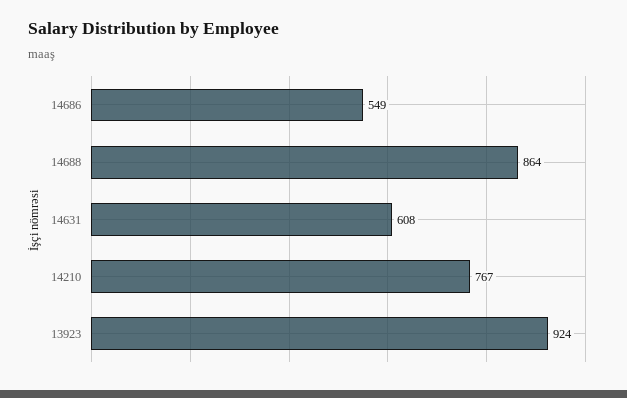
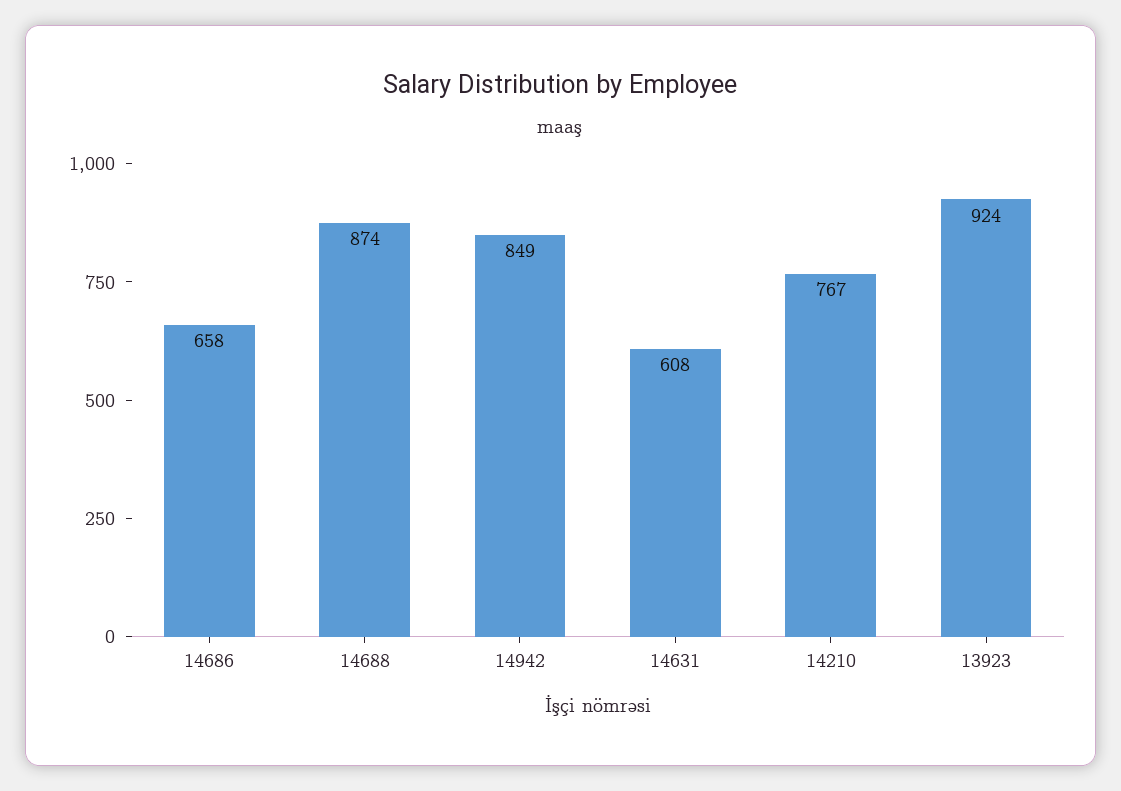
  {
-   "14686": 549,
+   "14686": 658,
-   "14688": 864,
+   "14688": 874,
    "14631": 608,
    "14210": 767,
-   "13923": 924
+   "13923": 924,
+   "14942": 849
  }

